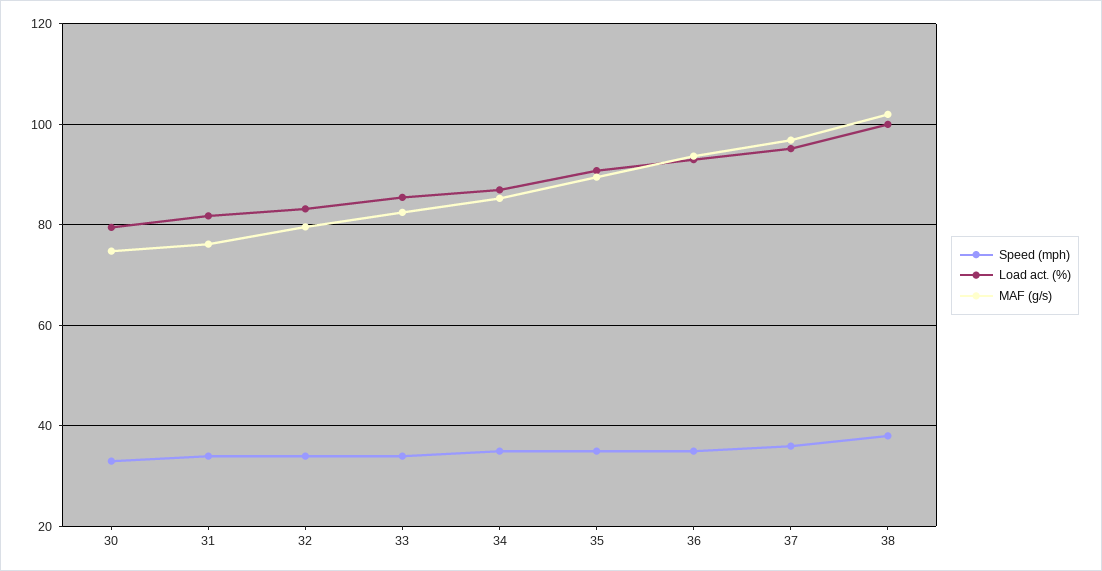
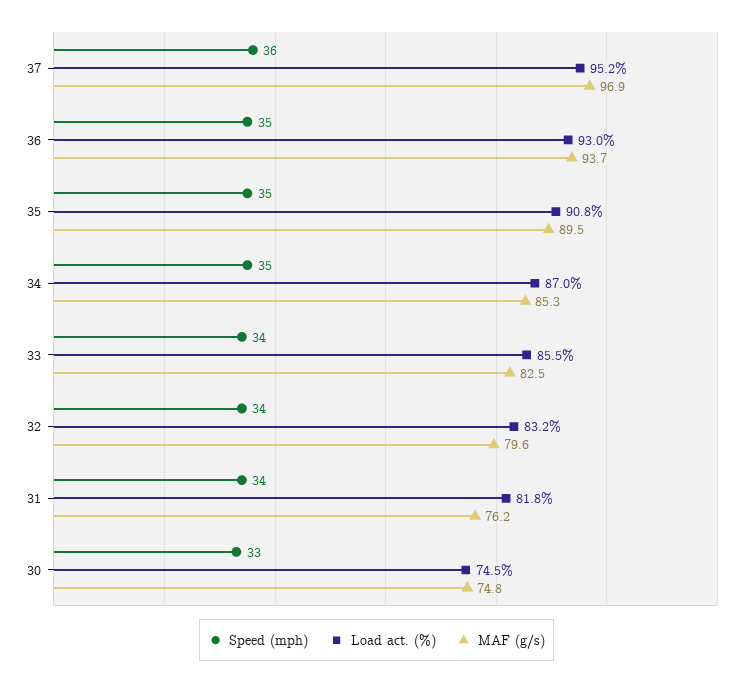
  {
    "Speed (mph)": {
      "30": 33,
      "31": 34,
      "32": 34,
      "33": 34,
      "34": 35,
      "35": 35,
      "36": 35,
-     "37": 36,
+     "37": 36
-     "38": 38
    },
    "Load act. (%)": {
-     "30": 80,
+     "30": 74.5,
      "31": 81.8,
      "32": 83.2,
      "33": 85.5,
      "34": 87,
      "35": 90.8,
      "36": 93,
-     "37": 95.2,
+     "37": 95.2
-     "38": 100
    },
    "MAF (g/s)": {
      "30": 74.8,
      "31": 76.2,
      "32": 79.6,
      "33": 82.5,
      "34": 85.3,
      "35": 89.5,
      "36": 93.7,
-     "37": 96.9,
+     "37": 96.9
-     "38": 102
    }
  }

